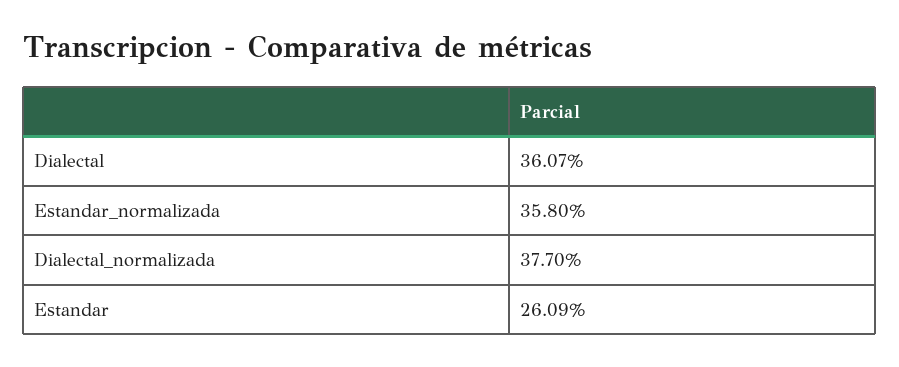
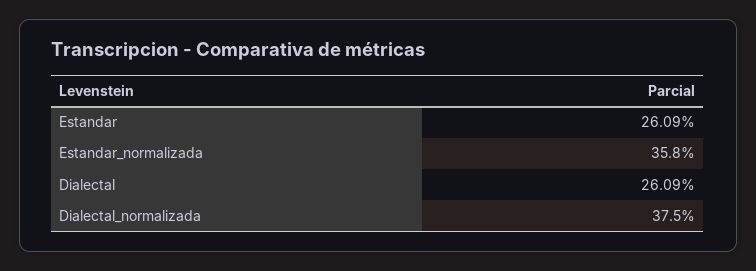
  {
-   "Dialectal": 36.07,
+   "Dialectal": 26.09,
    "Estandar_normalizada": 35.8,
-   "Dialectal_normalizada": 37.7,
+   "Dialectal_normalizada": 37.5,
    "Estandar": 26.09
  }

